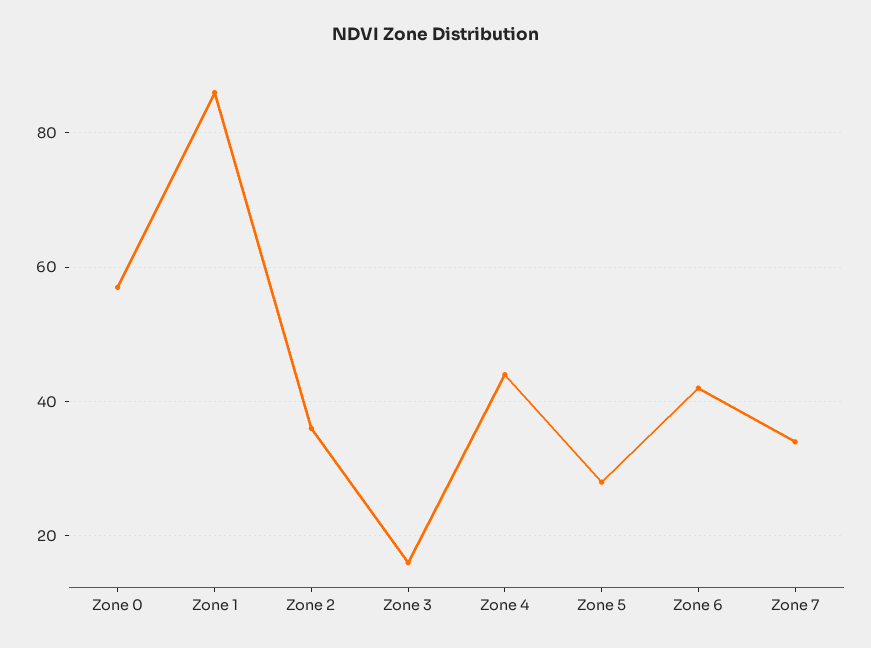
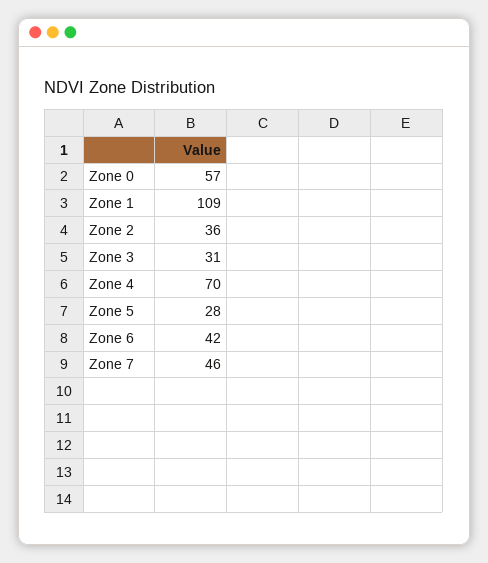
  {
    "Zone 0": 57,
-   "Zone 1": 85,
+   "Zone 1": 109,
    "Zone 2": 36,
-   "Zone 3": 15,
+   "Zone 3": 31,
-   "Zone 4": 45,
+   "Zone 4": 70,
    "Zone 5": 28,
    "Zone 6": 42,
-   "Zone 7": 35
+   "Zone 7": 46
  }

